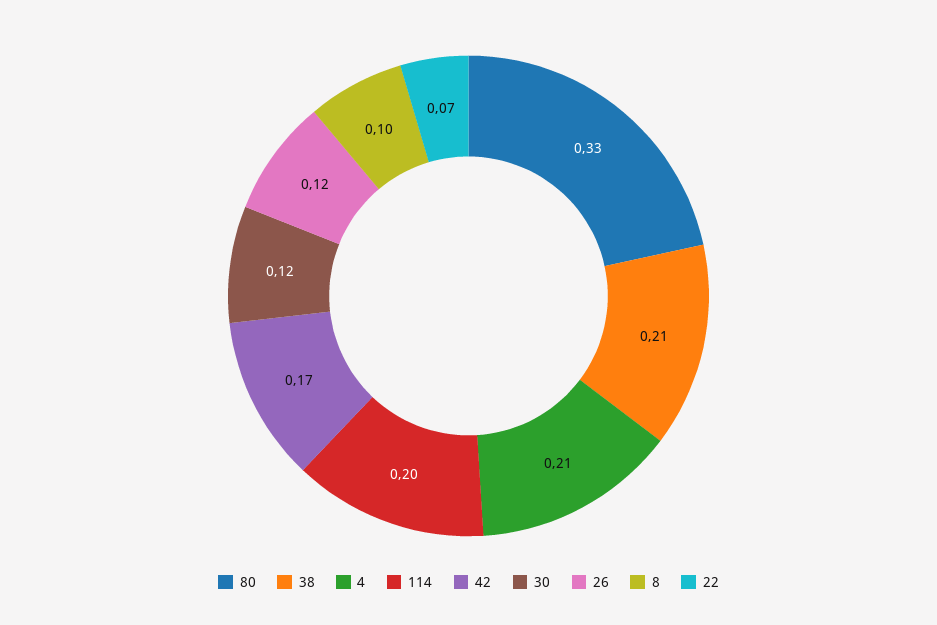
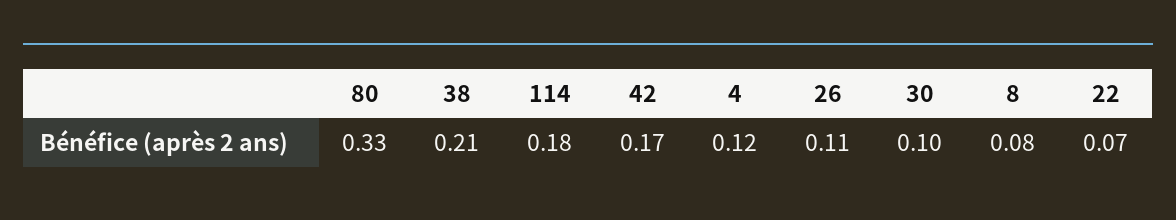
  {
    "80": 0.33,
    "38": 0.21,
-   "4": 0.21,
+   "4": 0.12,
-   "114": 0.2,
+   "114": 0.18,
    "42": 0.17,
-   "30": 0.12,
+   "30": 0.1,
-   "26": 0.12,
+   "26": 0.11,
-   "8": 0.1,
+   "8": 0.08,
    "22": 0.07
  }

